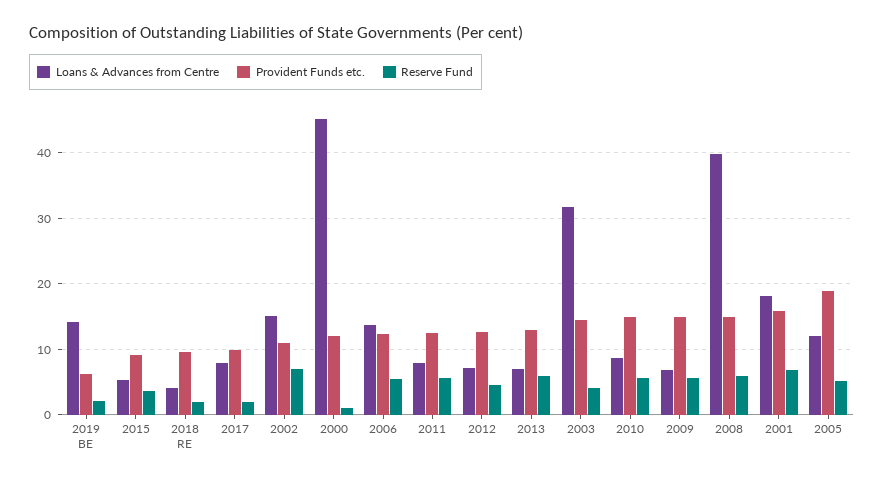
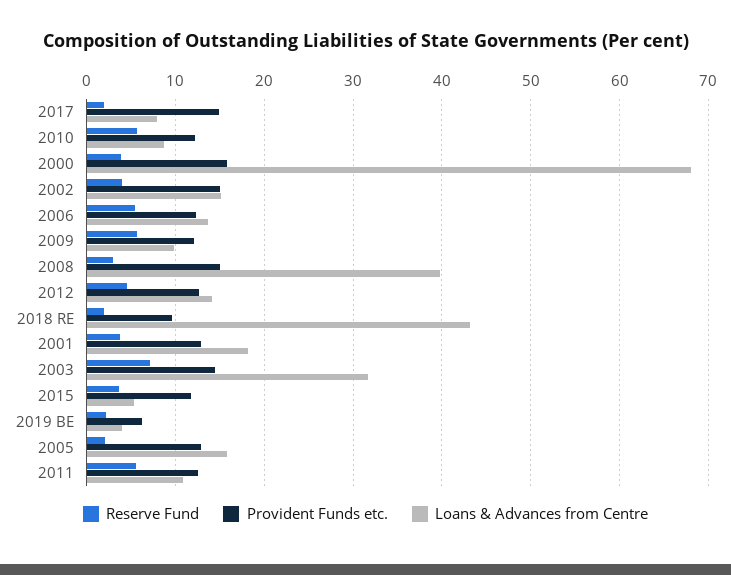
  {
    "Loans & Advances from Centre": {
-     "2019 BE": 14,
+     "2019 BE": 4,
      "2015": 5,
-     "2018 RE": 4,
+     "2018 RE": 43,
      "2017": 8,
      "2002": 15,
-     "2000": 45,
+     "2000": 68,
      "2006": 14,
-     "2011": 8,
+     "2011": 11,
-     "2012": 7,
+     "2012": 14,
-     "2013": 7,
      "2003": 32,
      "2010": 9,
-     "2009": 7,
+     "2009": 10,
      "2008": 40,
      "2001": 18,
-     "2005": 12
+     "2005": 16
    },
    "Provident Funds etc.": {
      "2019 BE": 6,
-     "2015": 9,
+     "2015": 12,
      "2018 RE": 10,
-     "2017": 10,
+     "2017": 15,
-     "2002": 11,
+     "2002": 15,
-     "2000": 12,
+     "2000": 16,
      "2006": 12,
      "2011": 13,
      "2012": 13,
-     "2013": 13,
      "2003": 15,
-     "2010": 15,
+     "2010": 12,
-     "2009": 15,
+     "2009": 12,
      "2008": 15,
-     "2001": 16,
+     "2001": 13,
-     "2005": 19
+     "2005": 13
    },
    "Reserve Fund": {
      "2019 BE": 2,
      "2015": 4,
      "2018 RE": 2,
      "2017": 2,
-     "2002": 7,
+     "2002": 4,
-     "2000": 1,
+     "2000": 4,
      "2006": 6,
      "2011": 6,
      "2012": 5,
-     "2013": 6,
-     "2003": 4,
+     "2003": 7,
      "2010": 6,
      "2009": 6,
-     "2008": 6,
+     "2008": 3,
-     "2001": 7,
+     "2001": 4,
-     "2005": 5
+     "2005": 2
    }
  }

